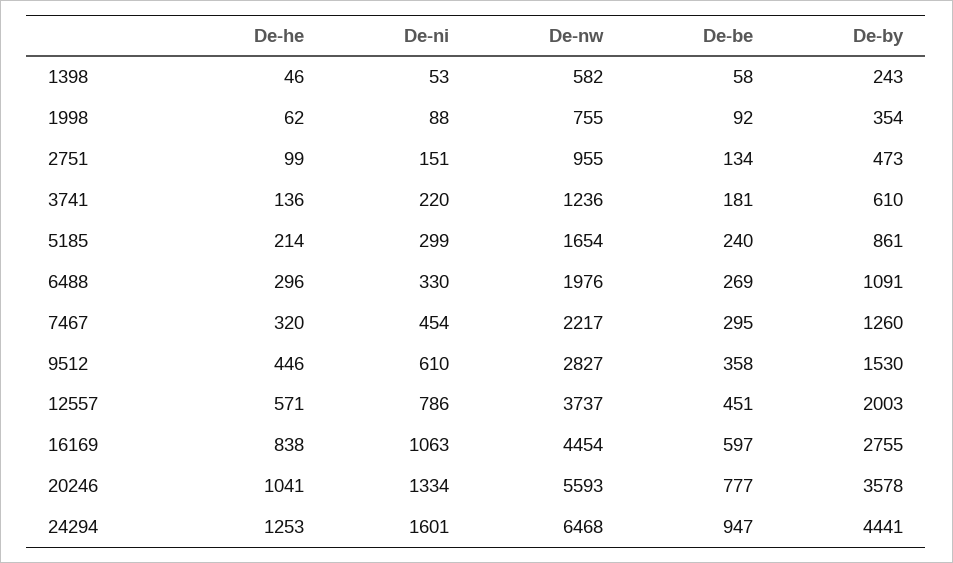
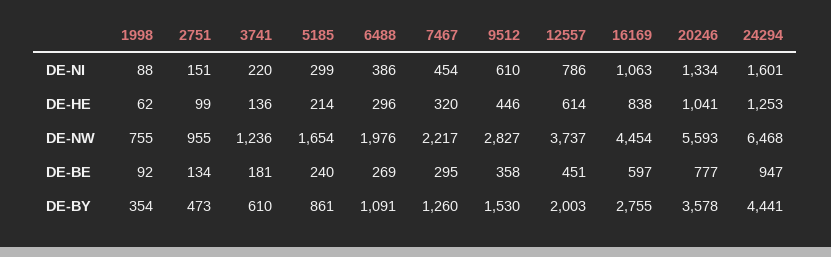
  {
    "De-he": {
-     "1398": 46,
      "1998": 62,
      "2751": 99,
      "3741": 136,
      "5185": 214,
      "6488": 296,
      "7467": 320,
      "9512": 446,
-     "12557": 571,
+     "12557": 614,
      "16169": 838,
      "20246": 1041,
      "24294": 1253
    },
    "De-ni": {
-     "1398": 53,
      "1998": 88,
      "2751": 151,
      "3741": 220,
      "5185": 299,
-     "6488": 330,
+     "6488": 386,
      "7467": 454,
      "9512": 610,
      "12557": 786,
      "16169": 1063,
      "20246": 1334,
      "24294": 1601
    },
    "De-nw": {
-     "1398": 582,
      "1998": 755,
      "2751": 955,
      "3741": 1236,
      "5185": 1654,
      "6488": 1976,
      "7467": 2217,
      "9512": 2827,
      "12557": 3737,
      "16169": 4454,
      "20246": 5593,
      "24294": 6468
    },
    "De-be": {
-     "1398": 58,
      "1998": 92,
      "2751": 134,
      "3741": 181,
      "5185": 240,
      "6488": 269,
      "7467": 295,
      "9512": 358,
      "12557": 451,
      "16169": 597,
      "20246": 777,
      "24294": 947
    },
    "De-by": {
-     "1398": 243,
      "1998": 354,
      "2751": 473,
      "3741": 610,
      "5185": 861,
      "6488": 1091,
      "7467": 1260,
      "9512": 1530,
      "12557": 2003,
      "16169": 2755,
      "20246": 3578,
      "24294": 4441
    }
  }

